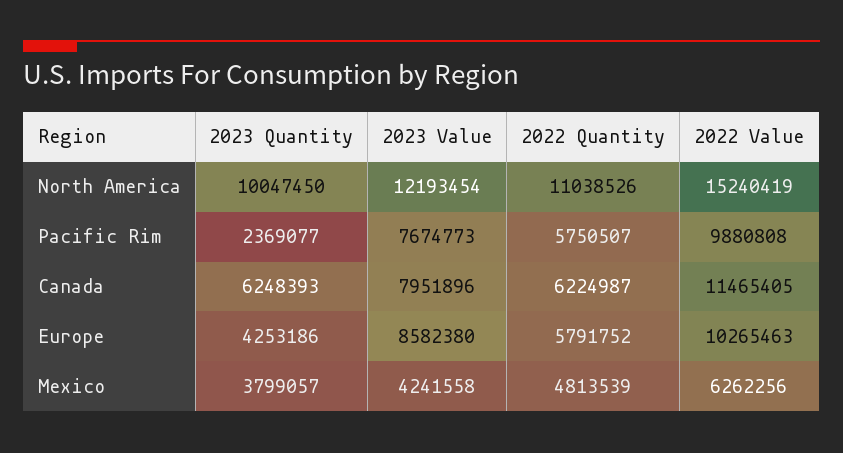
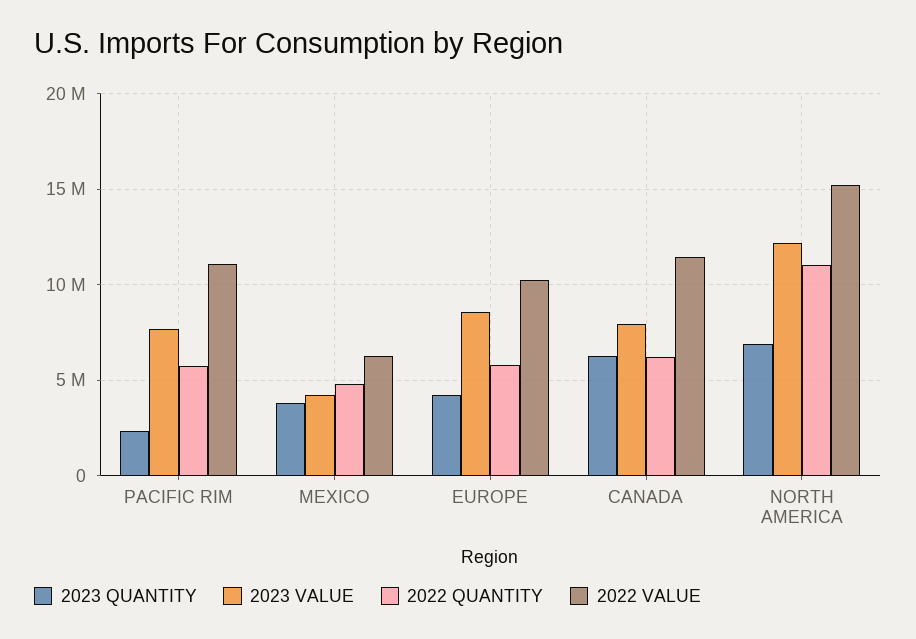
  {
    "2023 Quantity": {
-     "North America": 10047450,
+     "North America": 7000000,
      "Pacific Rim": 2369077,
      "Canada": 6248393,
      "Europe": 4253186,
      "Mexico": 3799057
    },
    "2023 Value": {
      "North America": 12193454,
      "Pacific Rim": 7674773,
      "Canada": 7951896,
      "Europe": 8582380,
      "Mexico": 4241558
    },
    "2022 Quantity": {
      "North America": 11038526,
      "Pacific Rim": 5750507,
      "Canada": 6224987,
      "Europe": 5791752,
      "Mexico": 4813539
    },
    "2022 Value": {
      "North America": 15240419,
-     "Pacific Rim": 9880808,
+     "Pacific Rim": 11000000,
      "Canada": 11465405,
      "Europe": 10265463,
      "Mexico": 6262256
    }
  }

